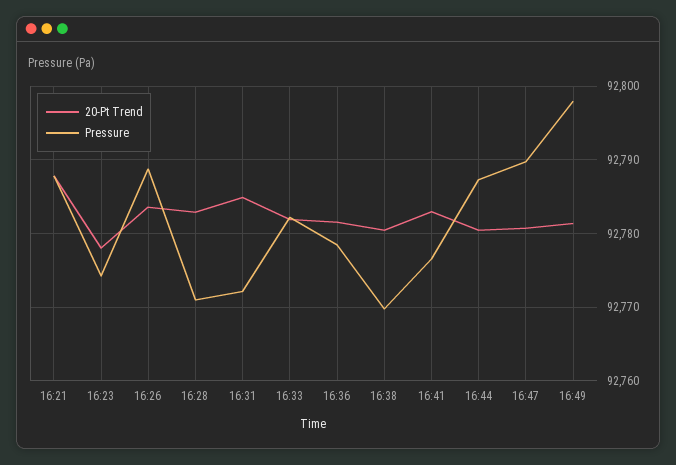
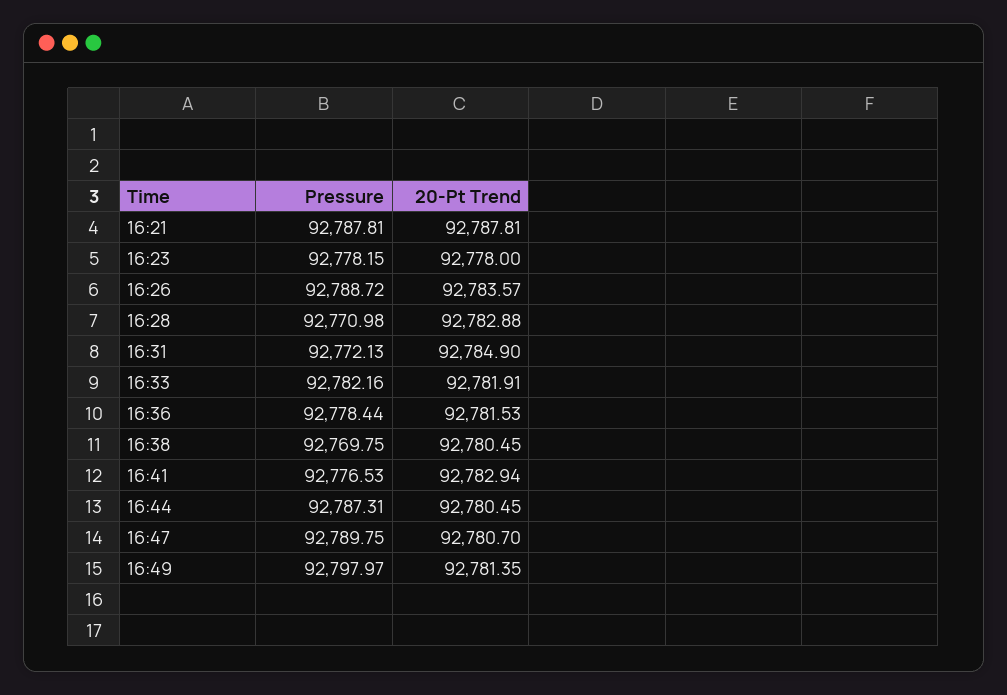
  {
    "20-Pt Trend": {
      "16:21": 92787.81,
      "16:23": 92778,
      "16:26": 92783.57,
      "16:28": 92782.88,
      "16:31": 92784.9,
      "16:33": 92781.91,
      "16:36": 92781.53,
      "16:38": 92780.45,
      "16:41": 92782.94,
      "16:44": 92780.45,
      "16:47": 92780.7,
      "16:49": 92781.35
    },
    "Pressure": {
      "16:21": 92787.81,
-     "16:23": 92774,
+     "16:23": 92778.15,
      "16:26": 92788.72,
      "16:28": 92770.98,
      "16:31": 92772.13,
      "16:33": 92782.16,
      "16:36": 92778.44,
      "16:38": 92769.75,
      "16:41": 92776.53,
      "16:44": 92787.31,
      "16:47": 92789.75,
      "16:49": 92797.97
    }
  }

